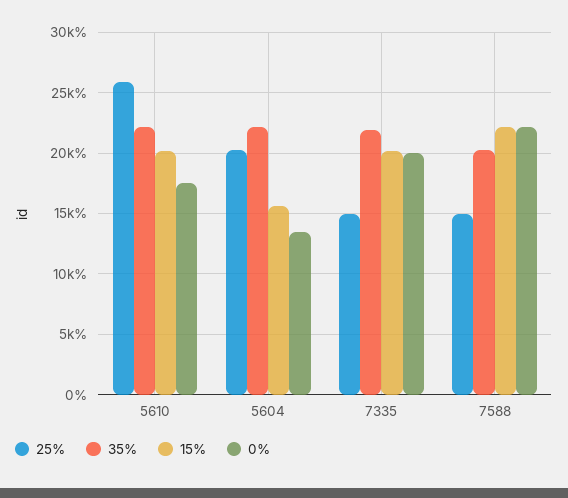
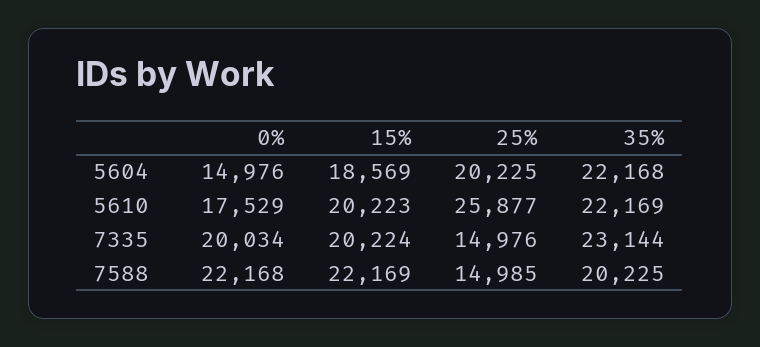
  {
    "25%": {
      "5610": 25877,
      "5604": 20225,
      "7335": 14976,
      "7588": 14985
    },
    "35%": {
      "5610": 22169,
      "5604": 22168,
-     "7335": 22000,
+     "7335": 23144,
      "7588": 20225
    },
    "15%": {
      "5610": 20223,
-     "5604": 15500,
+     "5604": 18569,
      "7335": 20224,
      "7588": 22169
    },
    "0%": {
      "5610": 17529,
-     "5604": 13500,
+     "5604": 14976,
      "7335": 20034,
      "7588": 22168
    }
  }

